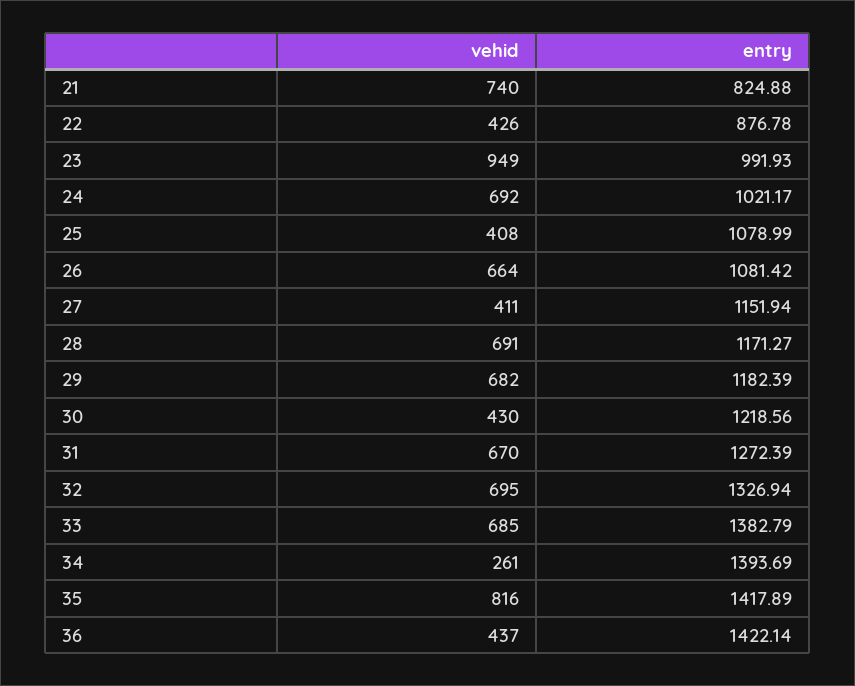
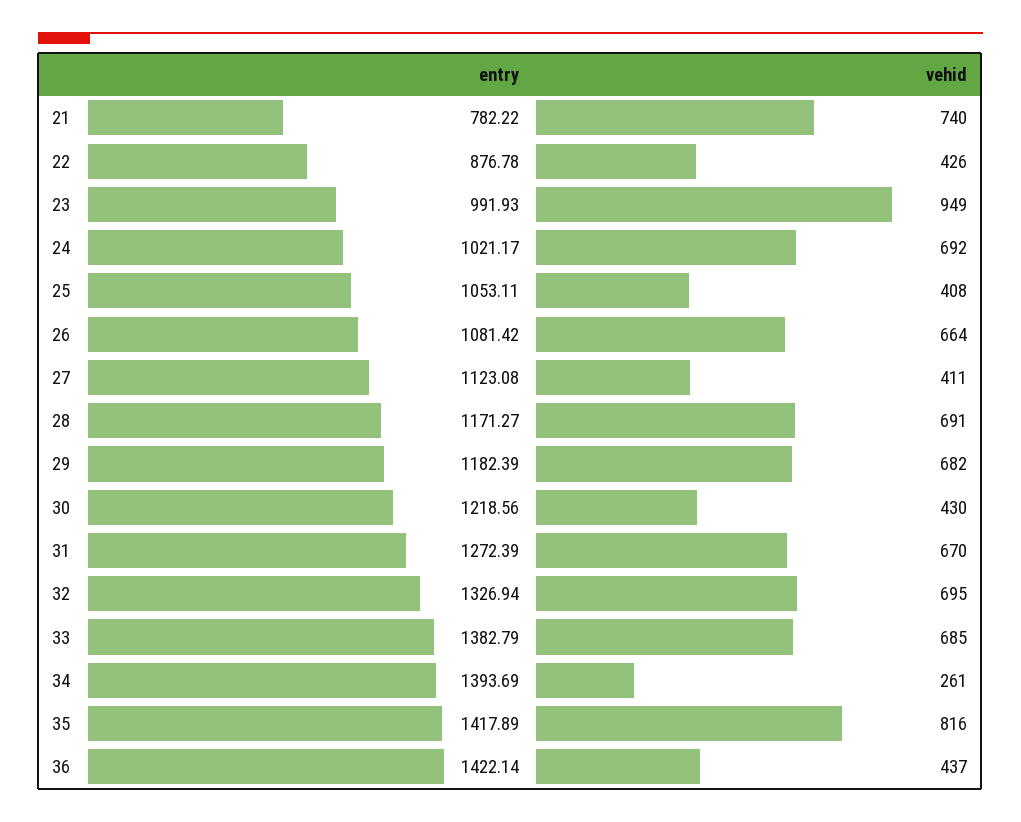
  {
    "vehid": {
      "21": 740,
      "22": 426,
      "23": 949,
      "24": 692,
      "25": 408,
      "26": 664,
      "27": 411,
      "28": 691,
      "29": 682,
      "30": 430,
      "31": 670,
      "32": 695,
      "33": 685,
      "34": 261,
      "35": 816,
      "36": 437
    },
    "entry": {
-     "21": 824.88,
+     "21": 782.22,
      "22": 876.78,
      "23": 991.93,
      "24": 1021.17,
-     "25": 1078.99,
+     "25": 1053.11,
      "26": 1081.42,
-     "27": 1151.94,
+     "27": 1123.08,
      "28": 1171.27,
      "29": 1182.39,
      "30": 1218.56,
      "31": 1272.39,
      "32": 1326.94,
      "33": 1382.79,
      "34": 1393.69,
      "35": 1417.89,
      "36": 1422.14
    }
  }

